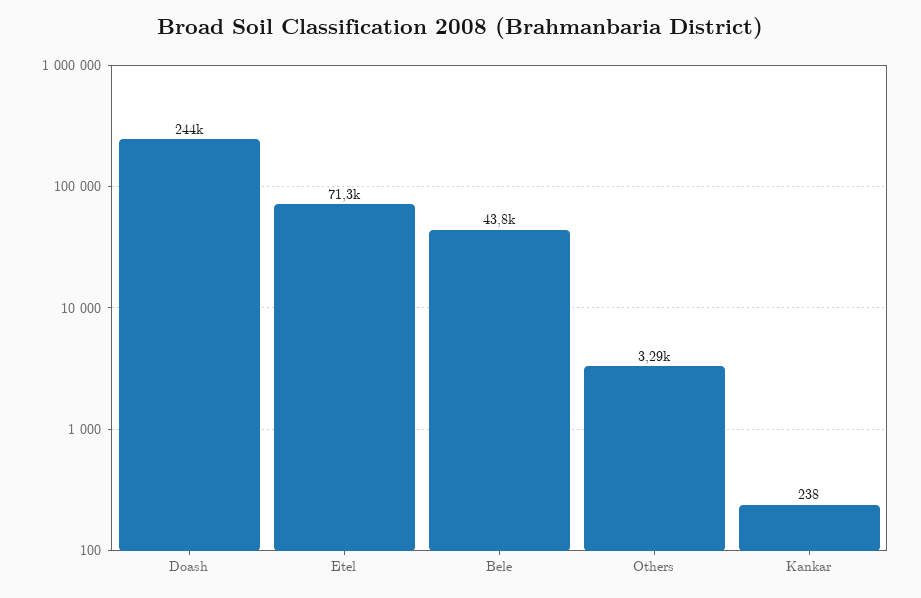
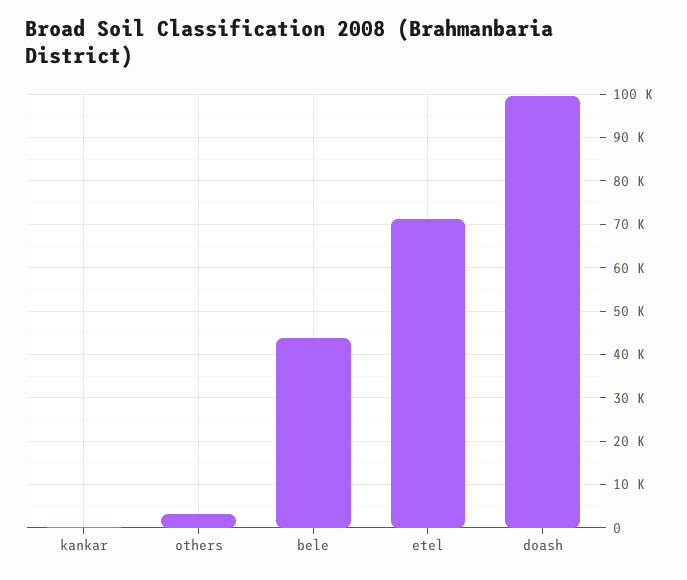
  {
-   "Doash": 244000,
+   "Doash": 100000,
    "Etel": 71300,
    "Bele": 43800,
    "Others": 3290,
    "Kankar": 238
  }

